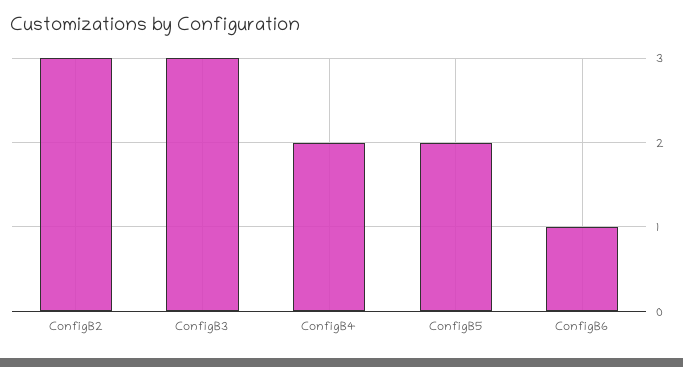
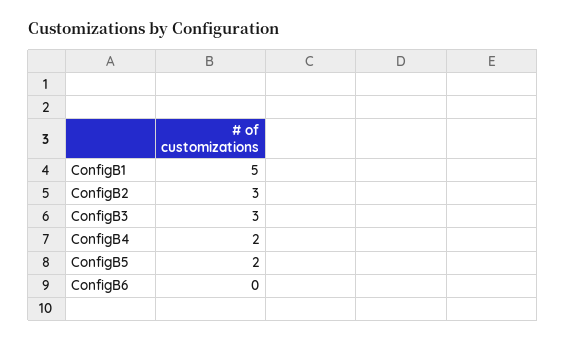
  {
    "ConfigB2": 3,
    "ConfigB3": 3,
    "ConfigB4": 2,
    "ConfigB5": 2,
-   "ConfigB6": 1
+   "ConfigB6": 0,
+   "ConfigB1": 5
  }

